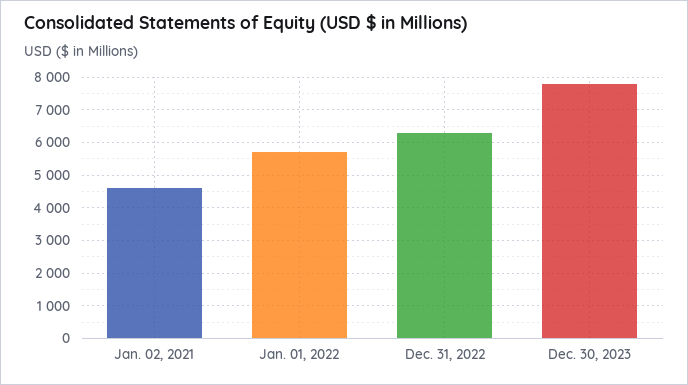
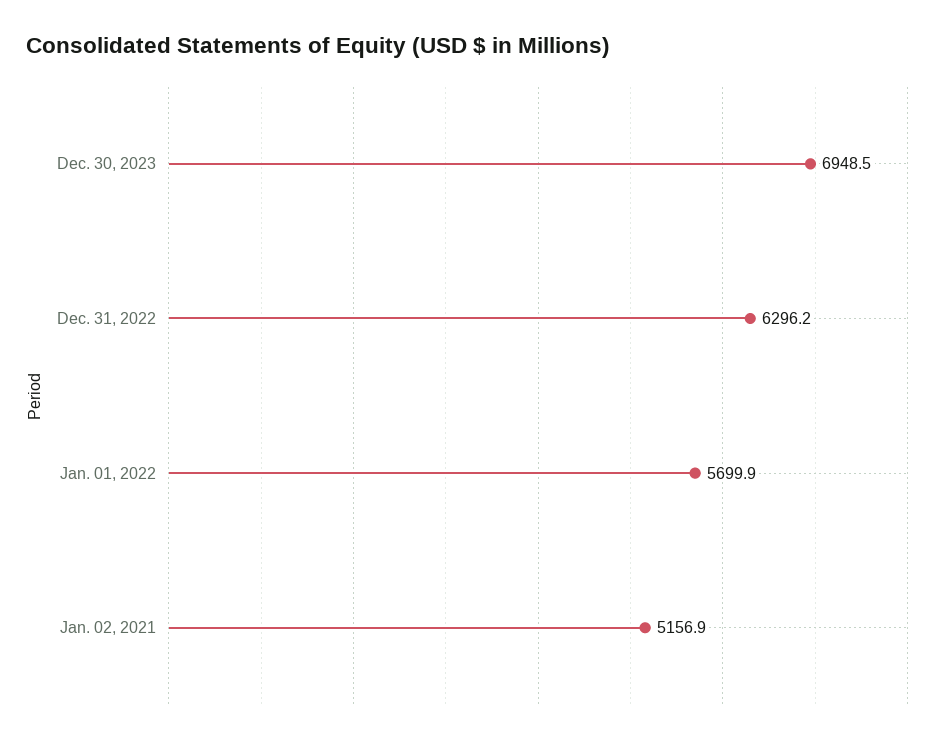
  {
-   "Jan. 02, 2021": 4600,
+   "Jan. 02, 2021": 5156.9,
    "Jan. 01, 2022": 5699.9,
    "Dec. 31, 2022": 6296.2,
-   "Dec. 30, 2023": 7800
+   "Dec. 30, 2023": 6948.5
  }

